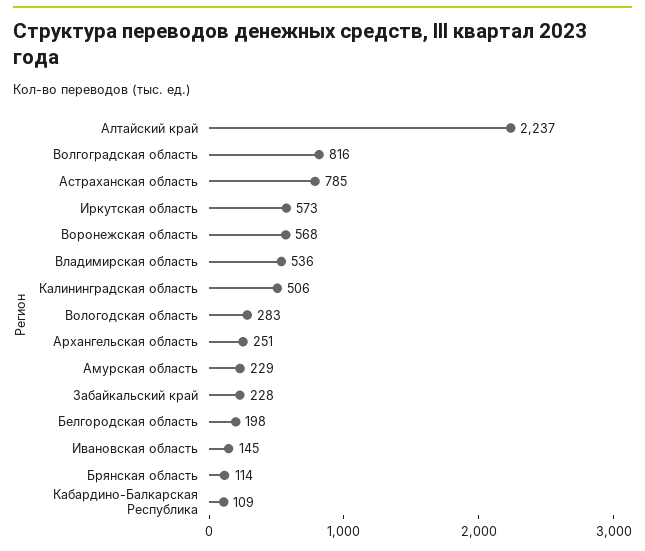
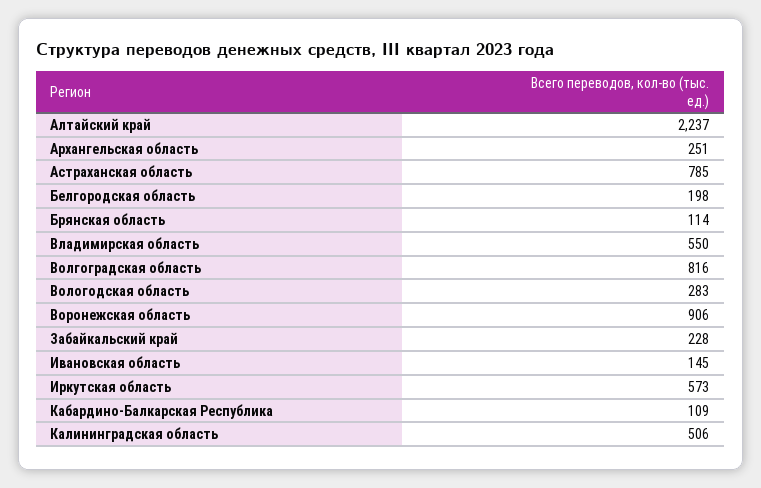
  {
    "Алтайский край": 2237,
    "Волгоградская область": 816,
    "Астраханская область": 785,
    "Иркутская область": 573,
-   "Воронежская область": 568,
+   "Воронежская область": 906,
-   "Владимирская область": 536,
+   "Владимирская область": 550,
    "Калининградская область": 506,
    "Вологодская область": 283,
    "Архангельская область": 251,
-   "Амурская область": 229,
    "Забайкальский край": 228,
    "Белгородская область": 198,
    "Ивановская область": 145,
    "Брянская область": 114,
    "Кабардино-Балкарская Республика": 109
  }

